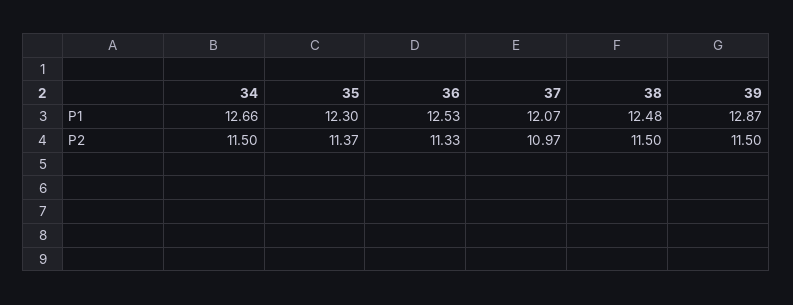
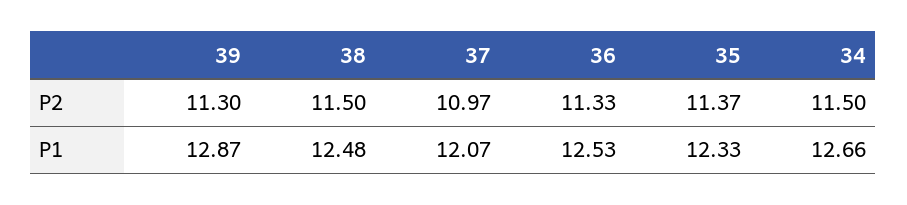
  {
    "34": {
      "P1": 12.66,
      "P2": 11.5
    },
    "35": {
-     "P1": 12.3,
+     "P1": 12.33,
      "P2": 11.37
    },
    "36": {
      "P1": 12.53,
      "P2": 11.33
    },
    "37": {
      "P1": 12.07,
      "P2": 10.97
    },
    "38": {
      "P1": 12.48,
      "P2": 11.5
    },
    "39": {
      "P1": 12.87,
-     "P2": 11.5
+     "P2": 11.3
    }
  }

